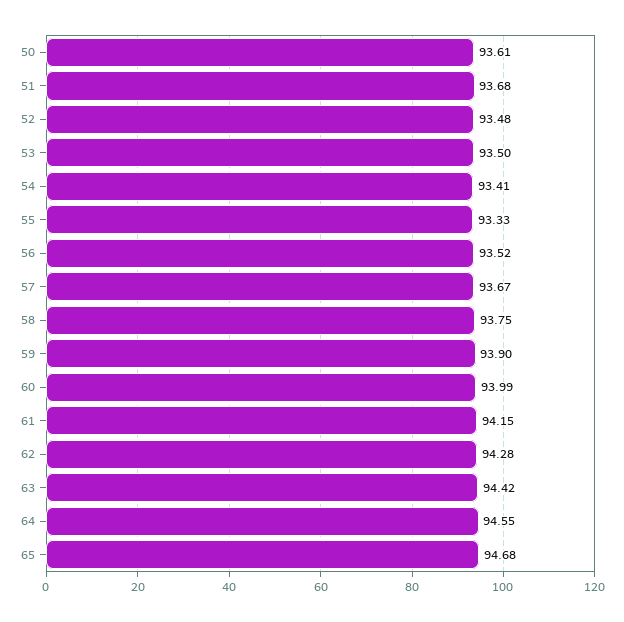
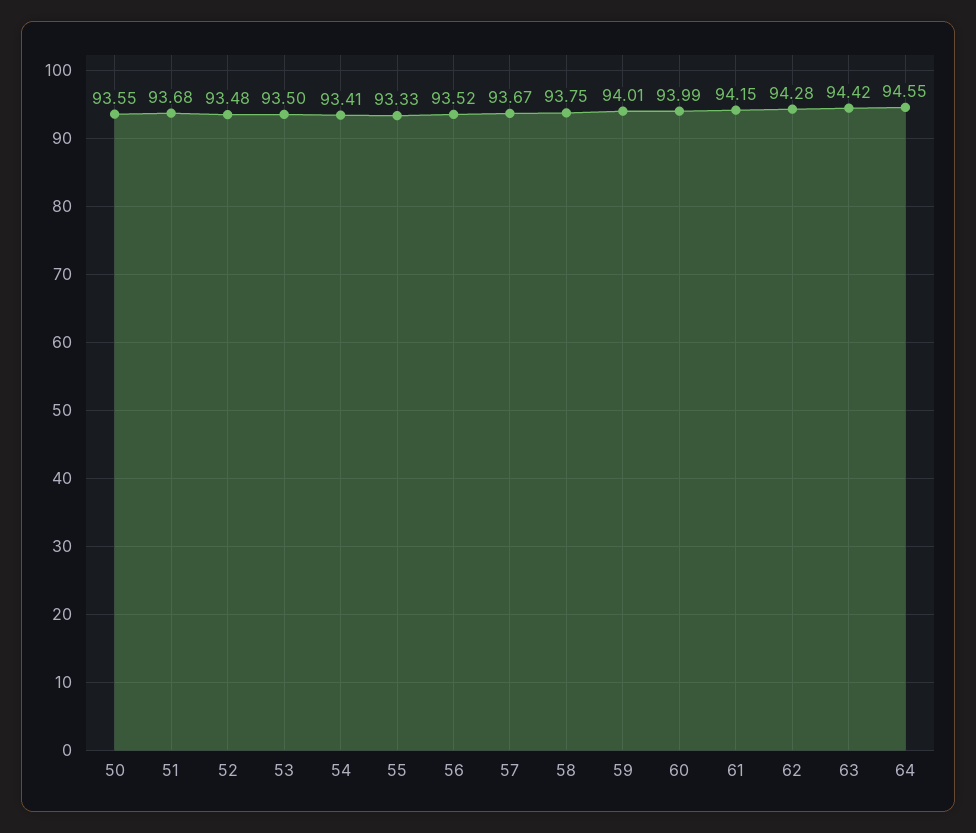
  {
-   "50": 93.61,
+   "50": 93.55,
    "51": 93.68,
    "52": 93.48,
    "53": 93.5,
    "54": 93.41,
    "55": 93.33,
    "56": 93.52,
    "57": 93.67,
    "58": 93.75,
-   "59": 93.9,
+   "59": 94.01,
    "60": 93.99,
    "61": 94.15,
    "62": 94.28,
    "63": 94.42,
-   "64": 94.55,
+   "64": 94.55
-   "65": 94.68
  }

